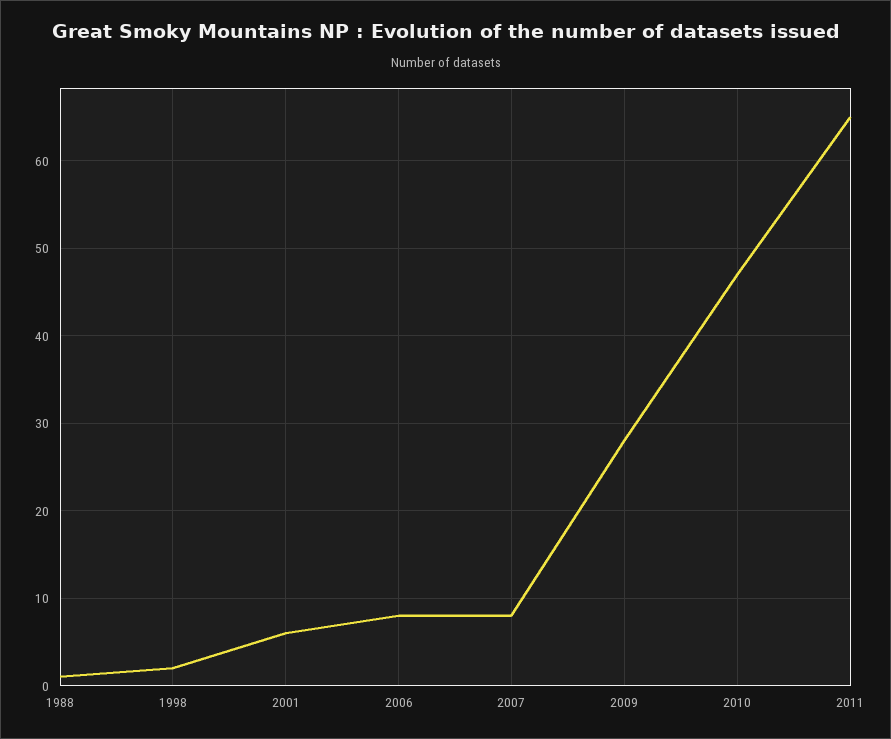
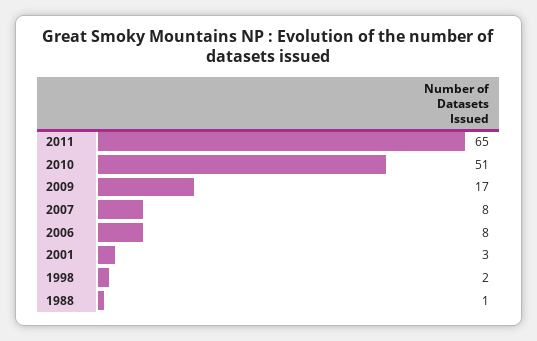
  {
    "1988": 1,
    "1998": 2,
-   "2001": 6,
+   "2001": 3,
    "2006": 8,
    "2007": 8,
-   "2009": 28,
+   "2009": 17,
-   "2010": 47,
+   "2010": 51,
    "2011": 65
  }

